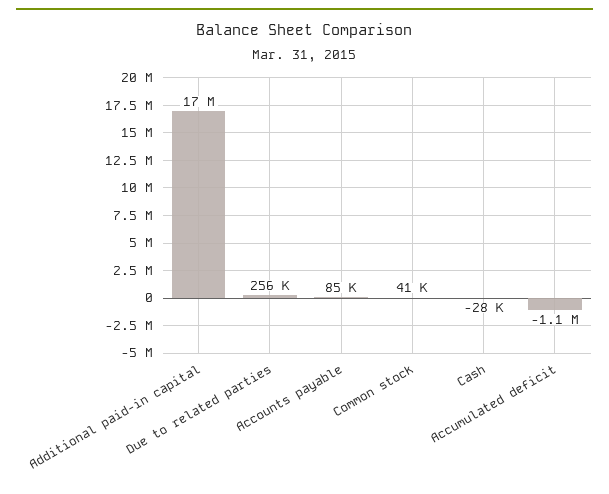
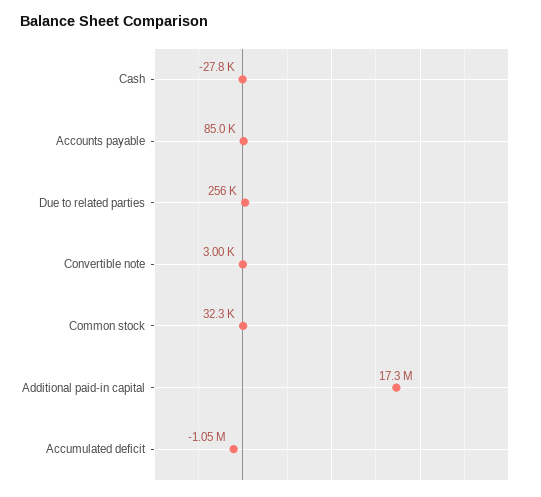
  {
    "Additional paid-in capital": 17300000,
    "Due to related parties": 256000,
    "Accounts payable": 85000,
-   "Common stock": 41000,
+   "Common stock": 32300,
    "Cash": -27800,
-   "Accumulated deficit": -1050000
+   "Accumulated deficit": -1050000,
+   "Convertible note": 3000
  }

